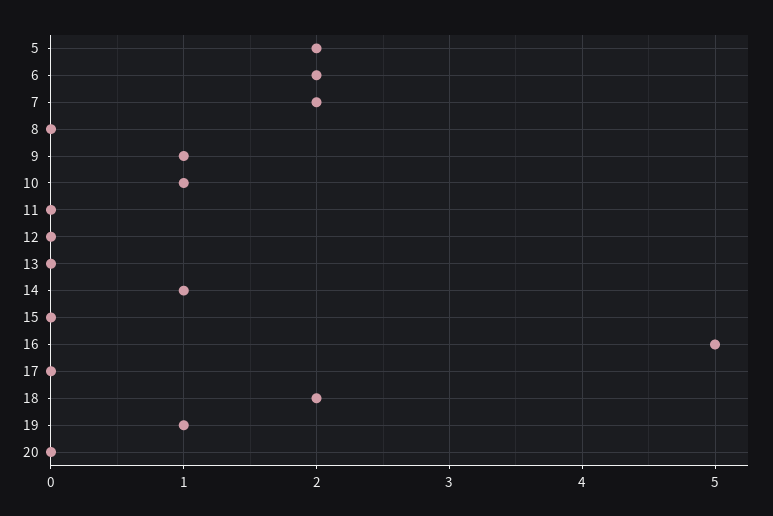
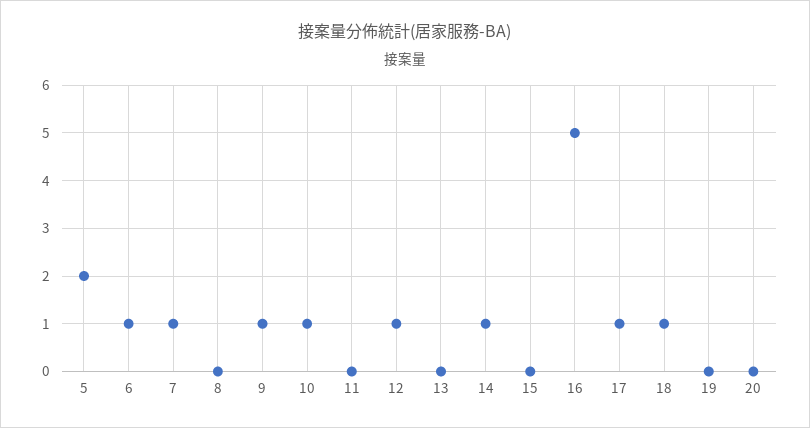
  {
    "5": 2,
-   "6": 2,
+   "6": 1,
-   "7": 2,
+   "7": 1,
    "8": 0,
    "9": 1,
    "10": 1,
    "11": 0,
-   "12": 0,
+   "12": 1,
    "13": 0,
    "14": 1,
    "15": 0,
    "16": 5,
-   "17": 0,
+   "17": 1,
-   "18": 2,
+   "18": 1,
-   "19": 1,
+   "19": 0,
    "20": 0
  }

